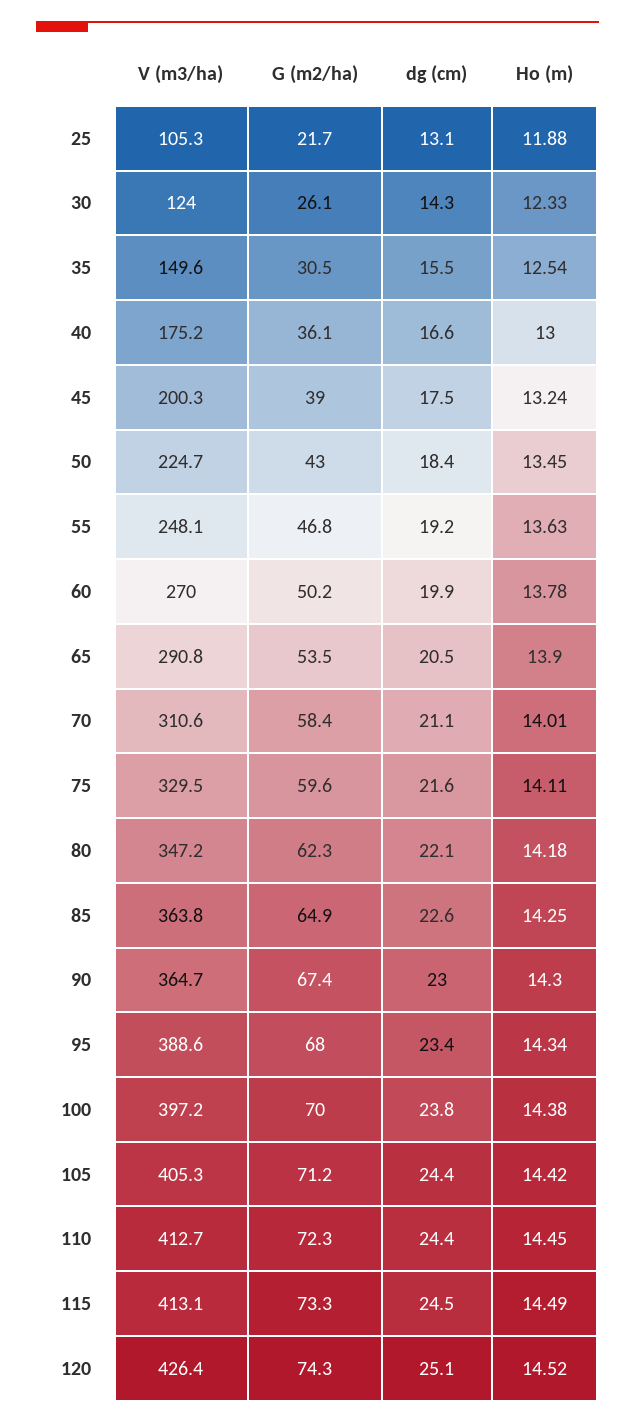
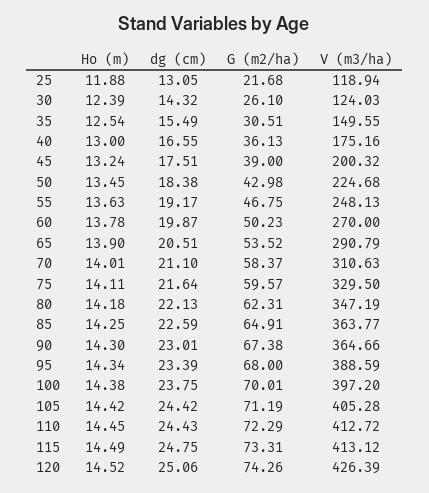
  {
    "V (m3/ha)": {
-     "25": 105.3,
+     "25": 118.94,
      "30": 124.03,
      "35": 149.55,
      "40": 175.16,
      "45": 200.32,
      "50": 224.68,
      "55": 248.13,
      "60": 270,
      "65": 290.79,
      "70": 310.63,
      "75": 329.5,
      "80": 347.19,
      "85": 363.77,
      "90": 364.66,
      "95": 388.59,
      "100": 397.2,
      "105": 405.28,
      "110": 412.72,
      "115": 413.12,
      "120": 426.39
    },
    "G (m2/ha)": {
      "25": 21.68,
      "30": 26.1,
      "35": 30.51,
      "40": 36.13,
      "45": 39,
      "50": 42.98,
      "55": 46.75,
      "60": 50.23,
      "65": 53.52,
      "70": 58.37,
      "75": 59.57,
      "80": 62.31,
      "85": 64.91,
      "90": 67.38,
      "95": 68,
      "100": 70.01,
      "105": 71.19,
      "110": 72.29,
      "115": 73.31,
      "120": 74.26
    },
    "dg (cm)": {
      "25": 13.05,
      "30": 14.32,
      "35": 15.49,
      "40": 16.55,
      "45": 17.51,
      "50": 18.38,
      "55": 19.17,
      "60": 19.87,
      "65": 20.51,
      "70": 21.1,
      "75": 21.64,
      "80": 22.13,
      "85": 22.59,
      "90": 23.01,
      "95": 23.39,
      "100": 23.75,
      "105": 24.42,
      "110": 24.43,
-     "115": 24.5,
+     "115": 24.75,
      "120": 25.06
    },
    "Ho (m)": {
      "25": 11.88,
-     "30": 12.33,
+     "30": 12.39,
      "35": 12.54,
      "40": 13,
      "45": 13.24,
      "50": 13.45,
      "55": 13.63,
      "60": 13.78,
      "65": 13.9,
      "70": 14.01,
      "75": 14.11,
      "80": 14.18,
      "85": 14.25,
      "90": 14.3,
      "95": 14.34,
      "100": 14.38,
      "105": 14.42,
      "110": 14.45,
      "115": 14.49,
      "120": 14.52
    }
  }

